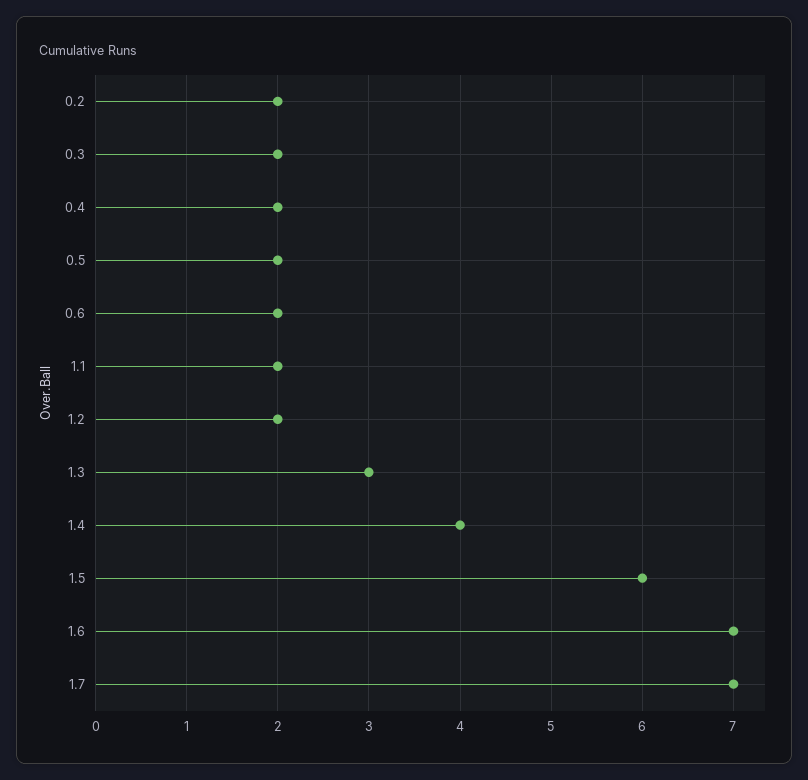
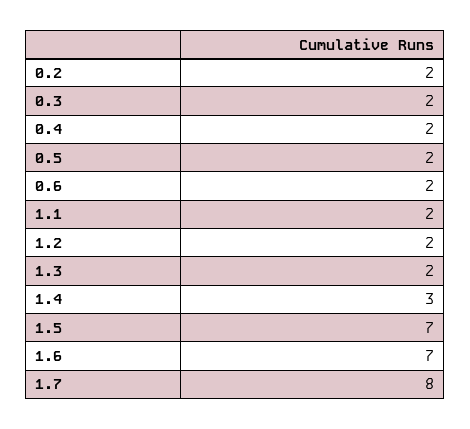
  {
    "0.2": 2,
    "0.3": 2,
    "0.4": 2,
    "0.5": 2,
    "0.6": 2,
    "1.1": 2,
    "1.2": 2,
-   "1.3": 3,
+   "1.3": 2,
-   "1.4": 4,
+   "1.4": 3,
-   "1.5": 6,
+   "1.5": 7,
    "1.6": 7,
-   "1.7": 7
+   "1.7": 8
  }

